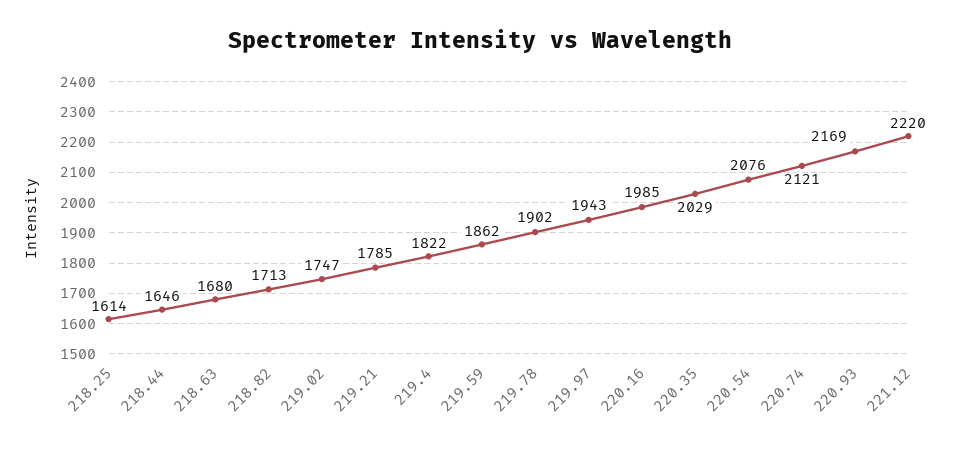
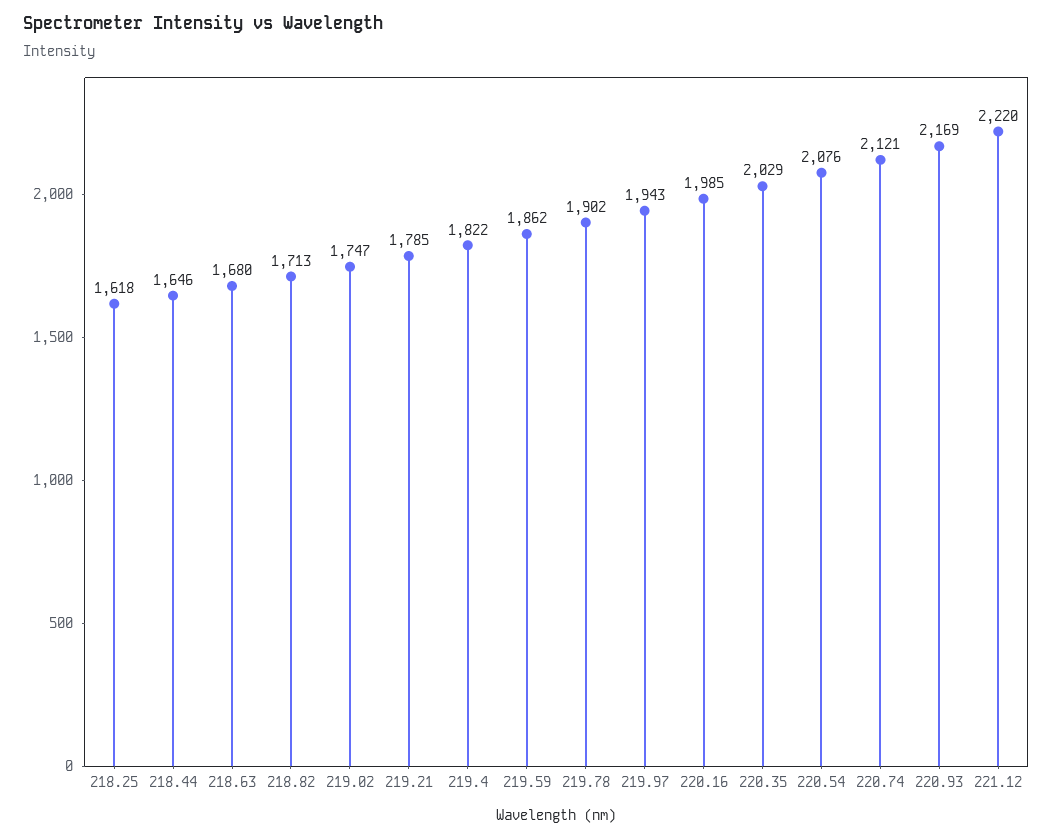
  {
-   "218.25": 1614,
+   "218.25": 1618,
    "218.44": 1646,
    "218.63": 1680,
    "218.82": 1713,
    "219.02": 1747,
    "219.21": 1785,
    "219.4": 1822,
    "219.59": 1862,
    "219.78": 1902,
    "219.97": 1943,
    "220.16": 1985,
    "220.35": 2029,
    "220.54": 2076,
    "220.74": 2121,
    "220.93": 2169,
    "221.12": 2220
  }

